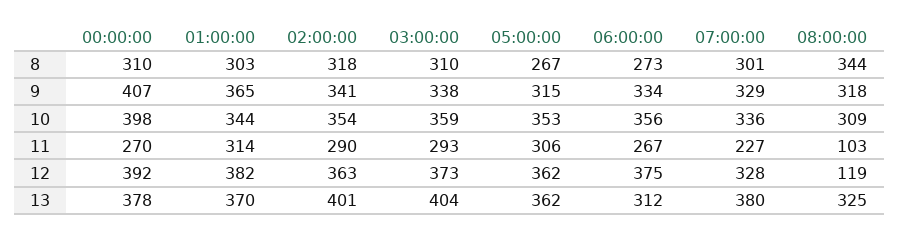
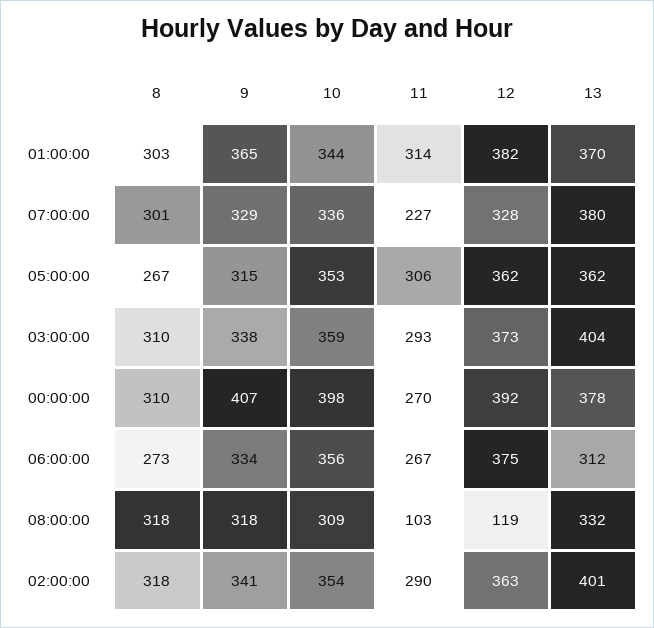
  {
    "00:00:00": {
      "8": 310,
      "9": 407,
      "10": 398,
      "11": 270,
      "12": 392,
      "13": 378
    },
    "01:00:00": {
      "8": 303,
      "9": 365,
      "10": 344,
      "11": 314,
      "12": 382,
      "13": 370
    },
    "02:00:00": {
      "8": 318,
      "9": 341,
      "10": 354,
      "11": 290,
      "12": 363,
      "13": 401
    },
    "03:00:00": {
      "8": 310,
      "9": 338,
      "10": 359,
      "11": 293,
      "12": 373,
      "13": 404
    },
    "05:00:00": {
      "8": 267,
      "9": 315,
      "10": 353,
      "11": 306,
      "12": 362,
      "13": 362
    },
    "06:00:00": {
      "8": 273,
      "9": 334,
      "10": 356,
      "11": 267,
      "12": 375,
      "13": 312
    },
    "07:00:00": {
      "8": 301,
      "9": 329,
      "10": 336,
      "11": 227,
      "12": 328,
      "13": 380
    },
    "08:00:00": {
-     "8": 344,
+     "8": 318,
      "9": 318,
      "10": 309,
      "11": 103,
      "12": 119,
-     "13": 325
+     "13": 332
    }
  }

